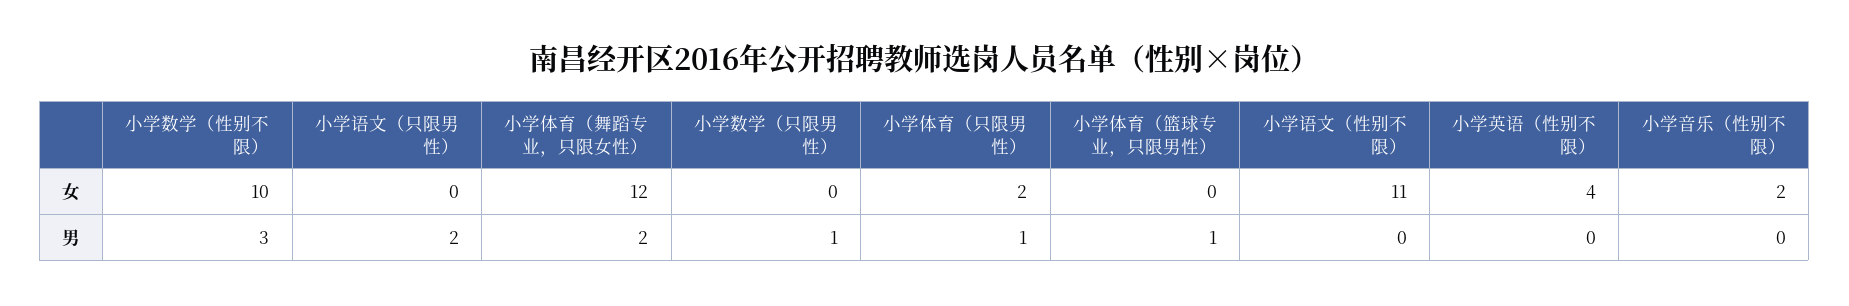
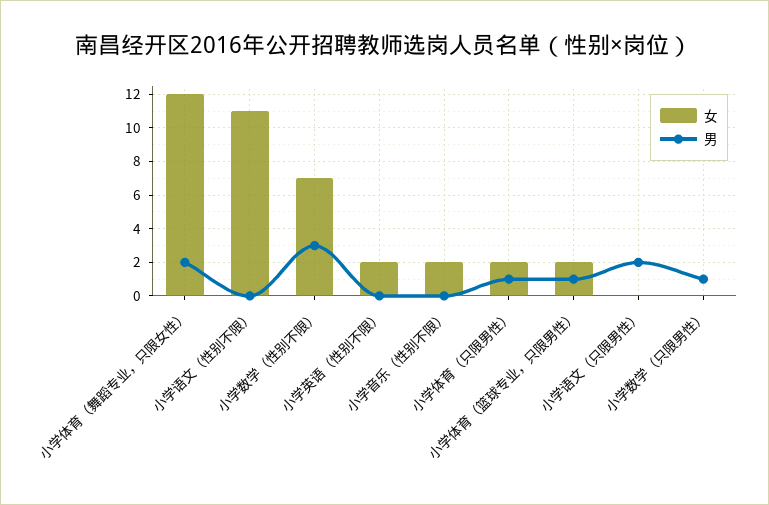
  {
    "女": {
-     "小学数学（性别不限）": 10,
+     "小学数学（性别不限）": 7,
      "小学语文（只限男性）": 0,
      "小学体育（舞蹈专业，只限女性）": 12,
      "小学数学（只限男性）": 0,
      "小学体育（只限男性）": 2,
-     "小学体育（篮球专业，只限男性）": 0,
+     "小学体育（篮球专业，只限男性）": 2,
      "小学语文（性别不限）": 11,
-     "小学英语（性别不限）": 4,
+     "小学英语（性别不限）": 2,
      "小学音乐（性别不限）": 2
    },
    "男": {
      "小学数学（性别不限）": 3,
      "小学语文（只限男性）": 2,
      "小学体育（舞蹈专业，只限女性）": 2,
      "小学数学（只限男性）": 1,
      "小学体育（只限男性）": 1,
      "小学体育（篮球专业，只限男性）": 1,
      "小学语文（性别不限）": 0,
      "小学英语（性别不限）": 0,
      "小学音乐（性别不限）": 0
    }
  }

